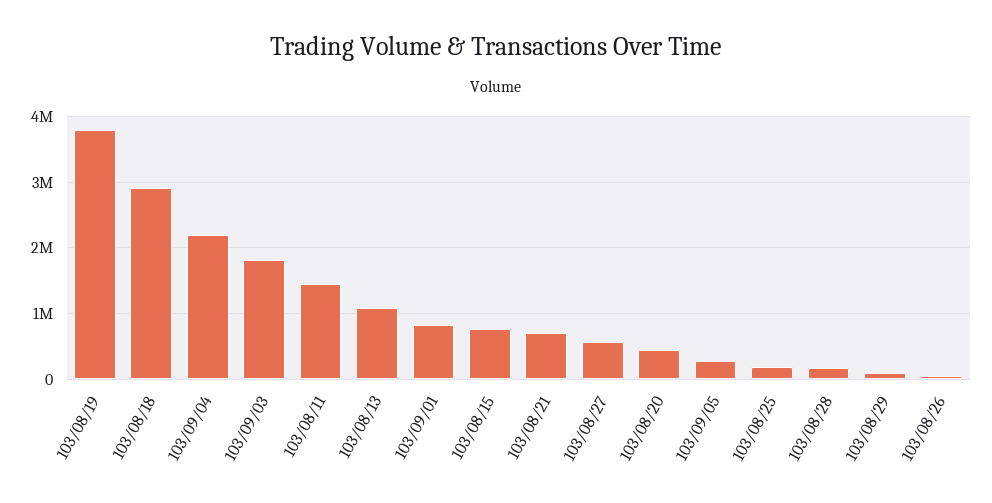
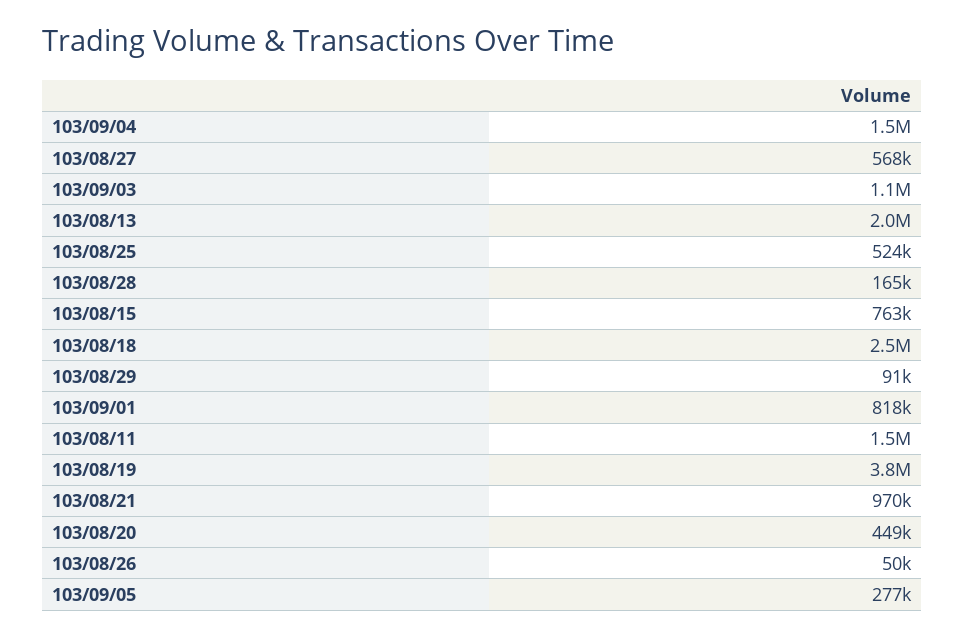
  {
    "103/08/19": 3800000,
-   "103/08/18": 2900000,
+   "103/08/18": 2500000,
-   "103/09/04": 2200000,
+   "103/09/04": 1500000,
-   "103/09/03": 1800000,
+   "103/09/03": 1100000,
    "103/08/11": 1500000,
-   "103/08/13": 1100000,
+   "103/08/13": 2000000,
    "103/09/01": 818000,
    "103/08/15": 763000,
-   "103/08/21": 700000,
+   "103/08/21": 970000,
    "103/08/27": 568000,
    "103/08/20": 449000,
    "103/09/05": 277000,
-   "103/08/25": 200000,
+   "103/08/25": 524000,
    "103/08/28": 165000,
    "103/08/29": 91000,
    "103/08/26": 50000
  }

